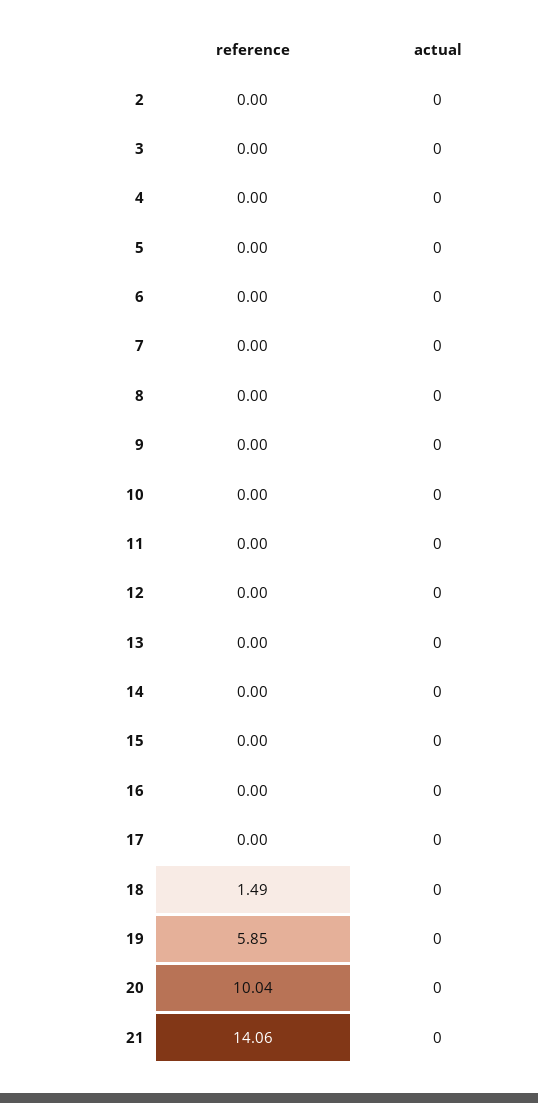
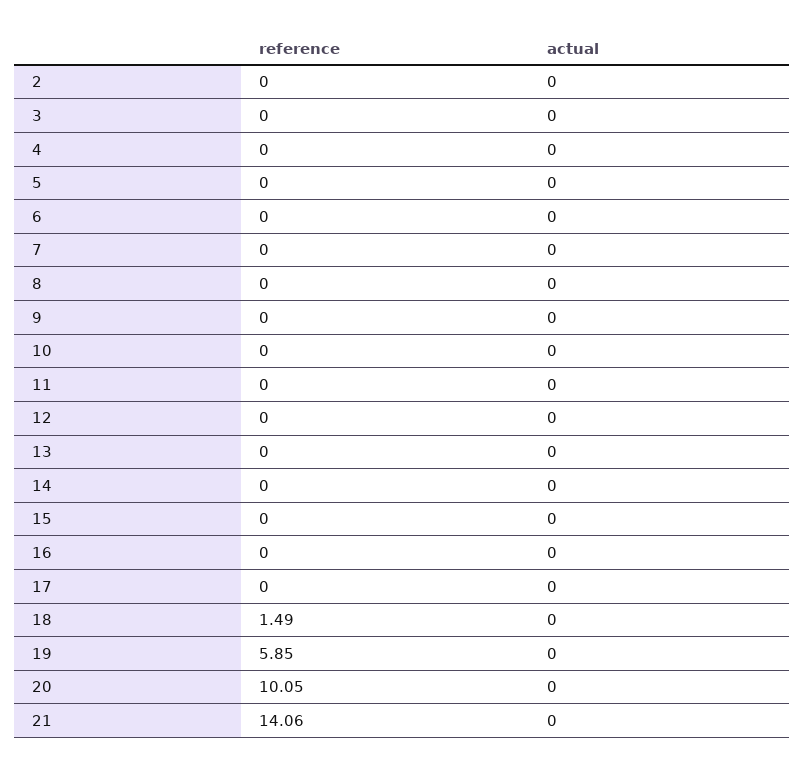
  {
    "reference": {
      "2": 0,
      "3": 0,
      "4": 0,
      "5": 0,
      "6": 0,
      "7": 0,
      "8": 0,
      "9": 0,
      "10": 0,
      "11": 0,
      "12": 0,
      "13": 0,
      "14": 0,
      "15": 0,
      "16": 0,
      "17": 0,
      "18": 1.49,
      "19": 5.85,
-     "20": 10.04,
+     "20": 10.05,
      "21": 14.06
    },
    "actual": {
      "2": 0,
      "3": 0,
      "4": 0,
      "5": 0,
      "6": 0,
      "7": 0,
      "8": 0,
      "9": 0,
      "10": 0,
      "11": 0,
      "12": 0,
      "13": 0,
      "14": 0,
      "15": 0,
      "16": 0,
      "17": 0,
      "18": 0,
      "19": 0,
      "20": 0,
      "21": 0
    }
  }

